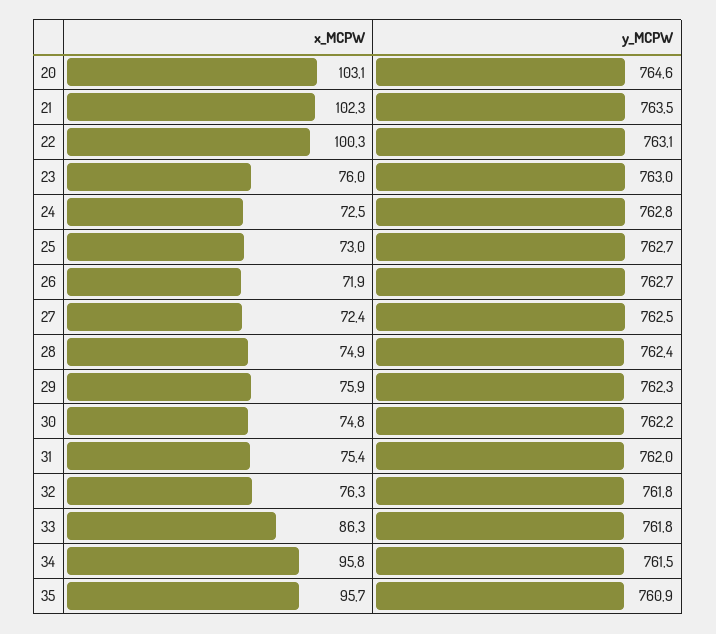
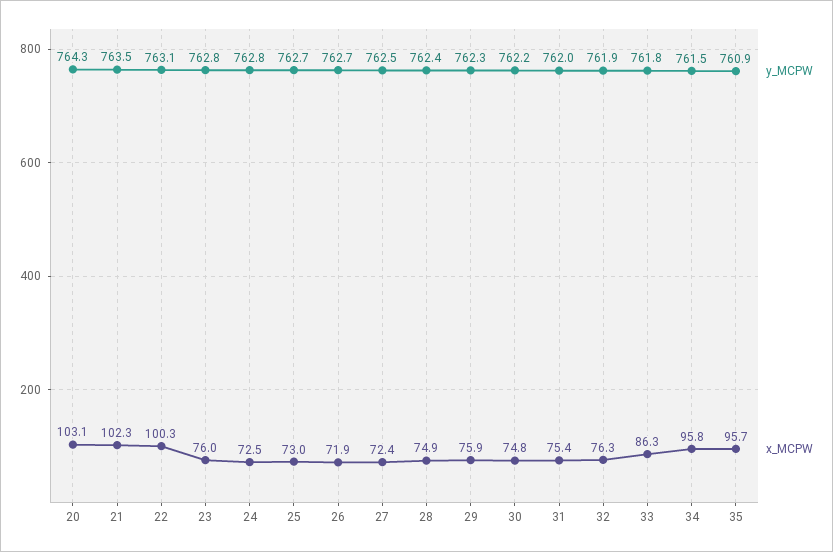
  {
    "x_MCPW": {
      "20": 103.1,
      "21": 102.3,
      "22": 100.3,
      "23": 76,
      "24": 72.5,
      "25": 73,
      "26": 71.9,
      "27": 72.4,
      "28": 74.9,
      "29": 75.9,
      "30": 74.8,
      "31": 75.4,
      "32": 76.3,
      "33": 86.3,
      "34": 95.8,
      "35": 95.7
    },
    "y_MCPW": {
-     "20": 764.6,
+     "20": 764.3,
      "21": 763.5,
      "22": 763.1,
-     "23": 763,
+     "23": 762.8,
      "24": 762.8,
      "25": 762.7,
      "26": 762.7,
      "27": 762.5,
      "28": 762.4,
      "29": 762.3,
      "30": 762.2,
      "31": 762,
-     "32": 761.8,
+     "32": 761.9,
      "33": 761.8,
      "34": 761.5,
      "35": 760.9
    }
  }

